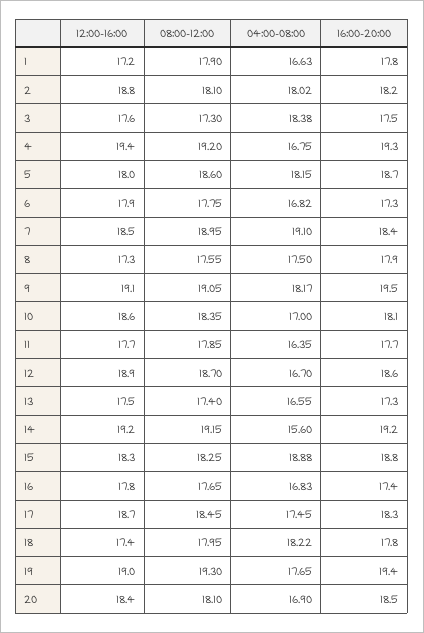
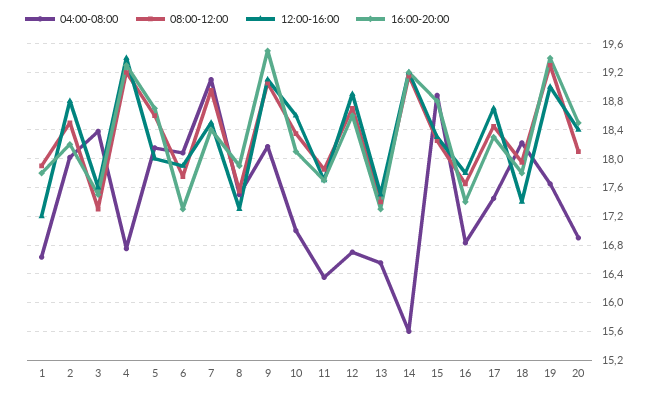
  {
    "12:00-16:00": {
      "1": 17.2,
      "2": 18.8,
      "3": 17.6,
      "4": 19.4,
      "5": 18,
      "6": 17.9,
      "7": 18.5,
      "8": 17.3,
      "9": 19.1,
      "10": 18.6,
      "11": 17.7,
      "12": 18.9,
      "13": 17.5,
      "14": 19.2,
      "15": 18.3,
      "16": 17.8,
      "17": 18.7,
      "18": 17.4,
      "19": 19,
      "20": 18.4
    },
    "08:00-12:00": {
      "1": 17.9,
-     "2": 18.1,
+     "2": 18.5,
      "3": 17.3,
      "4": 19.2,
      "5": 18.6,
      "6": 17.75,
      "7": 18.95,
      "8": 17.55,
      "9": 19.05,
      "10": 18.35,
      "11": 17.85,
      "12": 18.7,
      "13": 17.4,
      "14": 19.15,
      "15": 18.25,
      "16": 17.65,
      "17": 18.45,
      "18": 17.95,
      "19": 19.3,
      "20": 18.1
    },
    "04:00-08:00": {
      "1": 16.63,
      "2": 18.02,
      "3": 18.38,
      "4": 16.75,
      "5": 18.15,
-     "6": 16.82,
+     "6": 18.1,
      "7": 19.1,
      "8": 17.5,
      "9": 18.17,
      "10": 17,
      "11": 16.35,
      "12": 16.7,
      "13": 16.55,
      "14": 15.6,
      "15": 18.88,
      "16": 16.83,
      "17": 17.45,
      "18": 18.22,
      "19": 17.65,
      "20": 16.9
    },
    "16:00-20:00": {
      "1": 17.8,
      "2": 18.2,
      "3": 17.5,
      "4": 19.3,
      "5": 18.7,
      "6": 17.3,
      "7": 18.4,
      "8": 17.9,
      "9": 19.5,
      "10": 18.1,
      "11": 17.7,
      "12": 18.6,
      "13": 17.3,
      "14": 19.2,
      "15": 18.8,
      "16": 17.4,
      "17": 18.3,
      "18": 17.8,
      "19": 19.4,
      "20": 18.5
    }
  }

